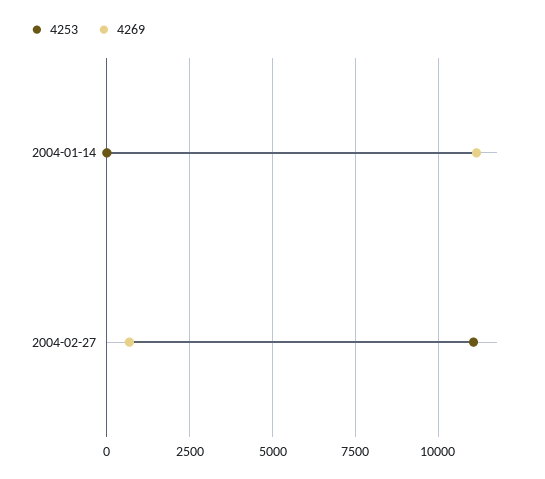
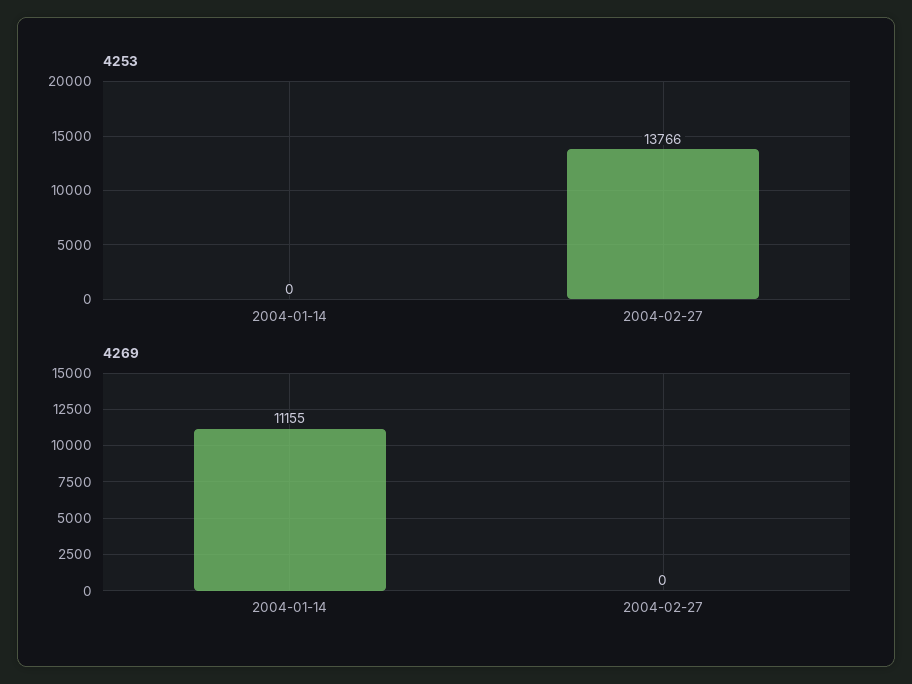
  {
    "4253": {
      "2004-01-14": 0,
-     "2004-02-27": 11000
+     "2004-02-27": 13766
    },
    "4269": {
      "2004-01-14": 11155,
-     "2004-02-27": 750
+     "2004-02-27": 0
    }
  }

